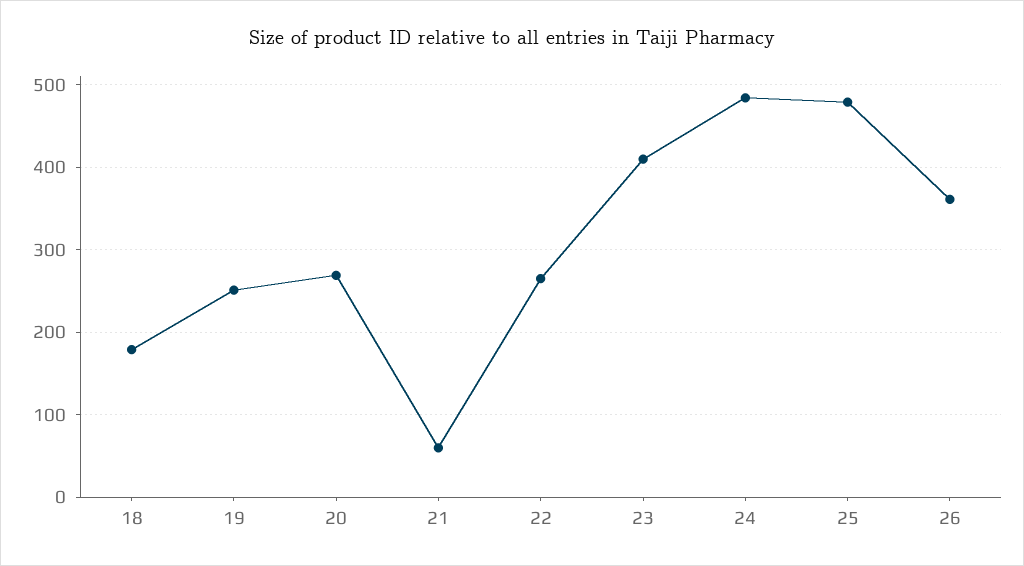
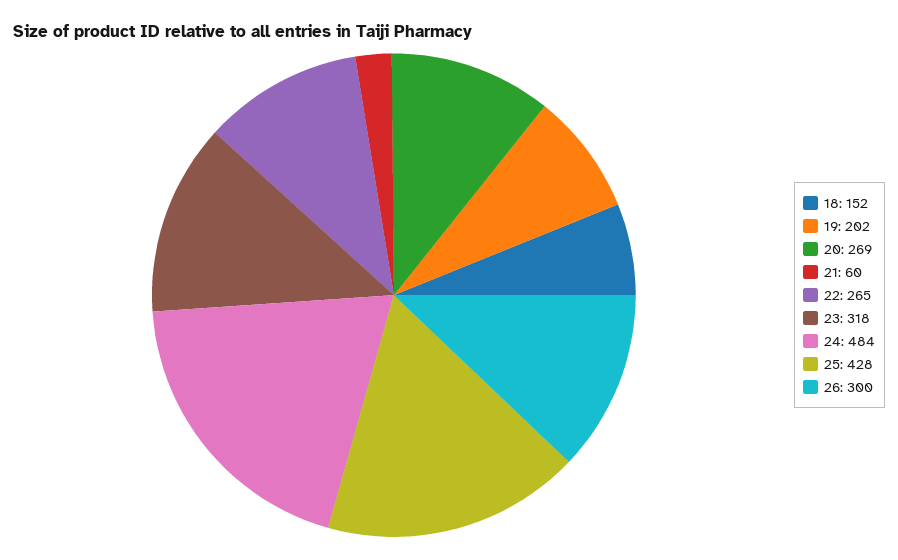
  {
-   "18": 180,
+   "18": 152,
-   "19": 250,
+   "19": 202,
    "20": 269,
    "21": 60,
    "22": 265,
-   "23": 410,
+   "23": 318,
    "24": 484,
-   "25": 480,
+   "25": 428,
-   "26": 360
+   "26": 300
  }

